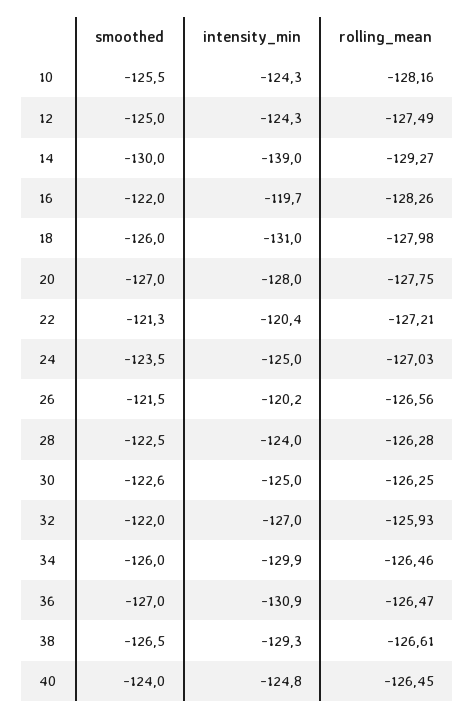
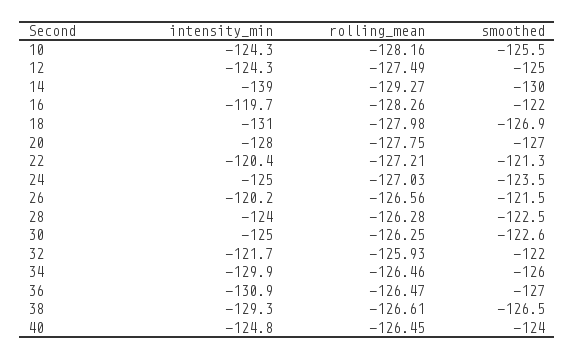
  {
    "smoothed": {
      "10": -125.5,
      "12": -125,
      "14": -130,
      "16": -122,
-     "18": -126,
+     "18": -126.9,
      "20": -127,
      "22": -121.3,
      "24": -123.5,
      "26": -121.5,
      "28": -122.5,
      "30": -122.6,
      "32": -122,
      "34": -126,
      "36": -127,
      "38": -126.5,
      "40": -124
    },
    "intensity_min": {
      "10": -124.3,
      "12": -124.3,
      "14": -139,
      "16": -119.7,
      "18": -131,
      "20": -128,
      "22": -120.4,
      "24": -125,
      "26": -120.2,
      "28": -124,
      "30": -125,
-     "32": -127,
+     "32": -121.7,
      "34": -129.9,
      "36": -130.9,
      "38": -129.3,
      "40": -124.8
    },
    "rolling_mean": {
      "10": -128.16,
      "12": -127.49,
      "14": -129.27,
      "16": -128.26,
      "18": -127.98,
      "20": -127.75,
      "22": -127.21,
      "24": -127.03,
      "26": -126.56,
      "28": -126.28,
      "30": -126.25,
      "32": -125.93,
      "34": -126.46,
      "36": -126.47,
      "38": -126.61,
      "40": -126.45
    }
  }

